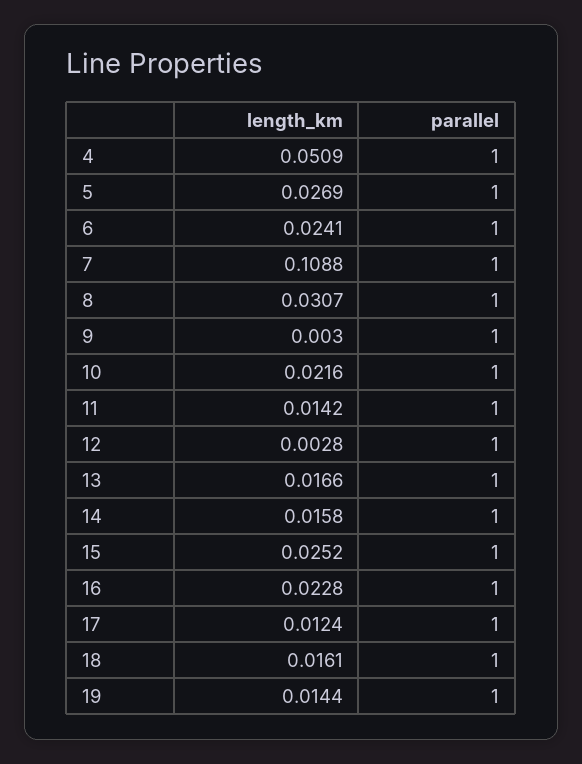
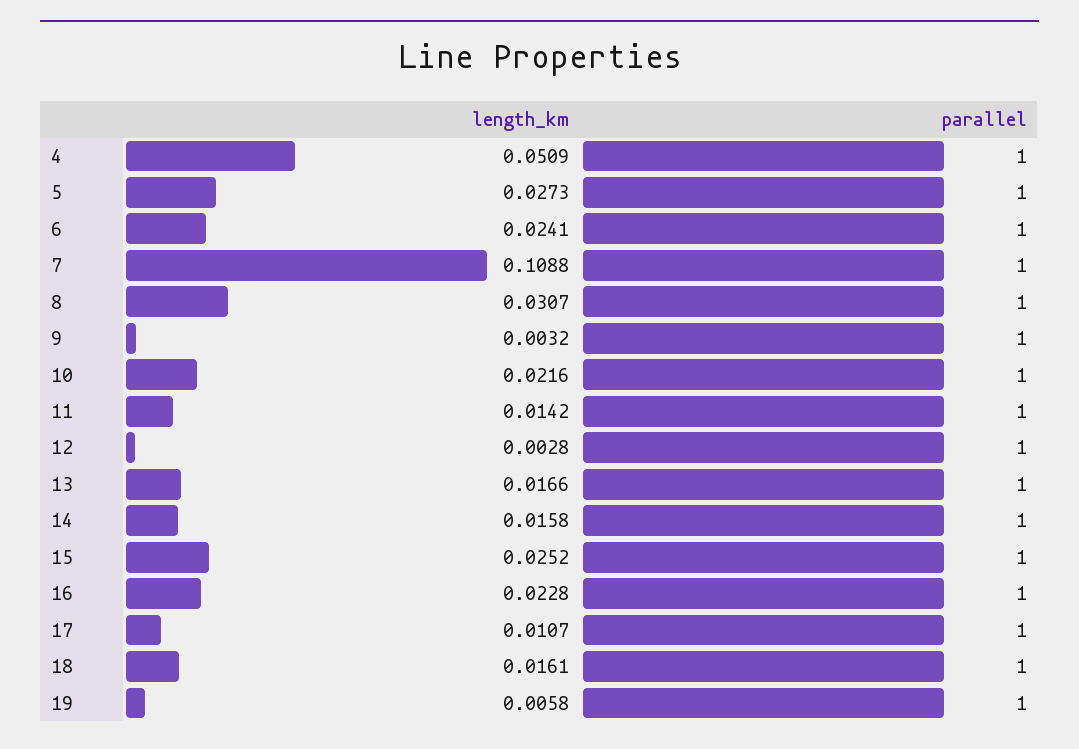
  {
    "length_km": {
      "4": 0.0509,
-     "5": 0.0269,
+     "5": 0.0273,
      "6": 0.0241,
      "7": 0.1088,
      "8": 0.0307,
-     "9": 0.003,
+     "9": 0.0032,
      "10": 0.0216,
      "11": 0.0142,
      "12": 0.0028,
      "13": 0.0166,
      "14": 0.0158,
      "15": 0.0252,
      "16": 0.0228,
-     "17": 0.0124,
+     "17": 0.0107,
      "18": 0.0161,
-     "19": 0.0144
+     "19": 0.0058
    },
    "parallel": {
      "4": 1,
      "5": 1,
      "6": 1,
      "7": 1,
      "8": 1,
      "9": 1,
      "10": 1,
      "11": 1,
      "12": 1,
      "13": 1,
      "14": 1,
      "15": 1,
      "16": 1,
      "17": 1,
      "18": 1,
      "19": 1
    }
  }

